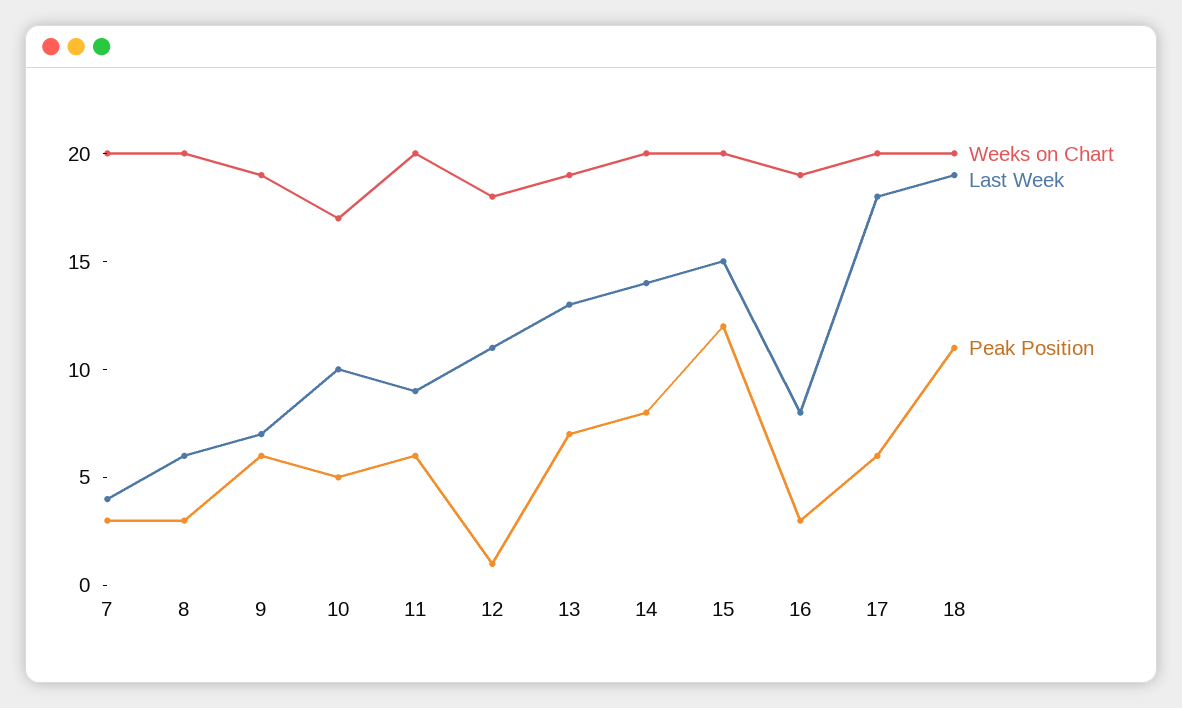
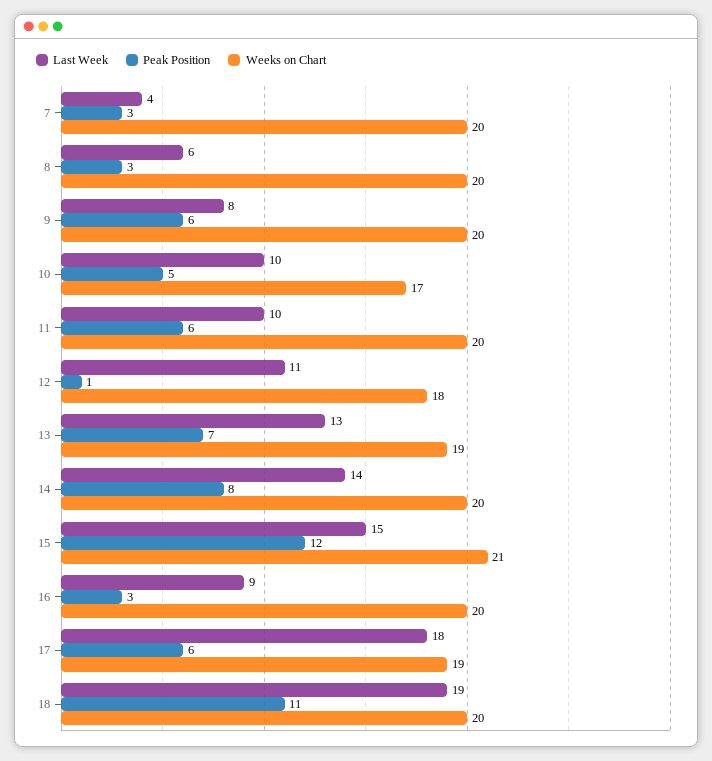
  {
    "Weeks on Chart": {
      "7": 20,
      "8": 20,
-     "9": 19,
+     "9": 20,
      "10": 17,
      "11": 20,
      "12": 18,
      "13": 19,
      "14": 20,
-     "15": 20,
+     "15": 21,
-     "16": 19,
+     "16": 20,
-     "17": 20,
+     "17": 19,
      "18": 20
    },
    "Last Week": {
      "7": 4,
      "8": 6,
-     "9": 7,
+     "9": 8,
      "10": 10,
-     "11": 9,
+     "11": 10,
      "12": 11,
      "13": 13,
      "14": 14,
      "15": 15,
-     "16": 8,
+     "16": 9,
      "17": 18,
      "18": 19
    },
    "Peak Position": {
      "7": 3,
      "8": 3,
      "9": 6,
      "10": 5,
      "11": 6,
      "12": 1,
      "13": 7,
      "14": 8,
      "15": 12,
      "16": 3,
      "17": 6,
      "18": 11
    }
  }

